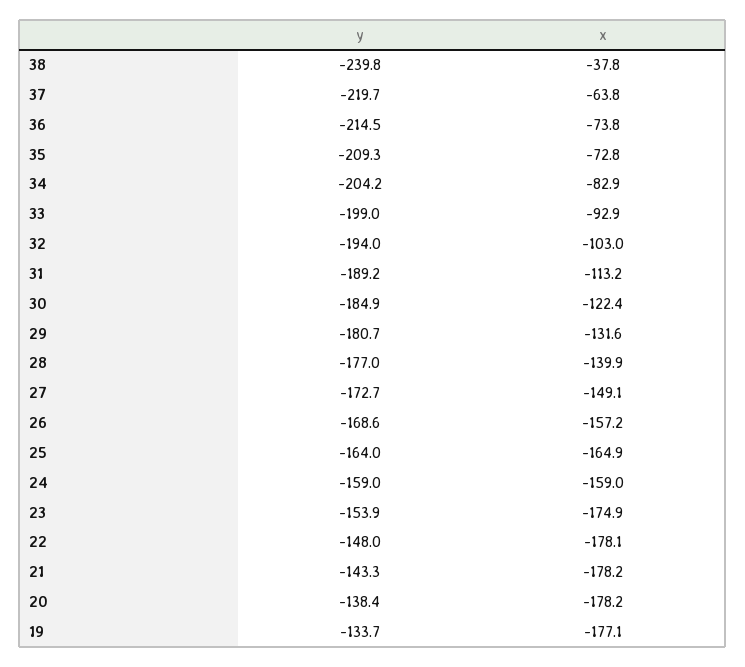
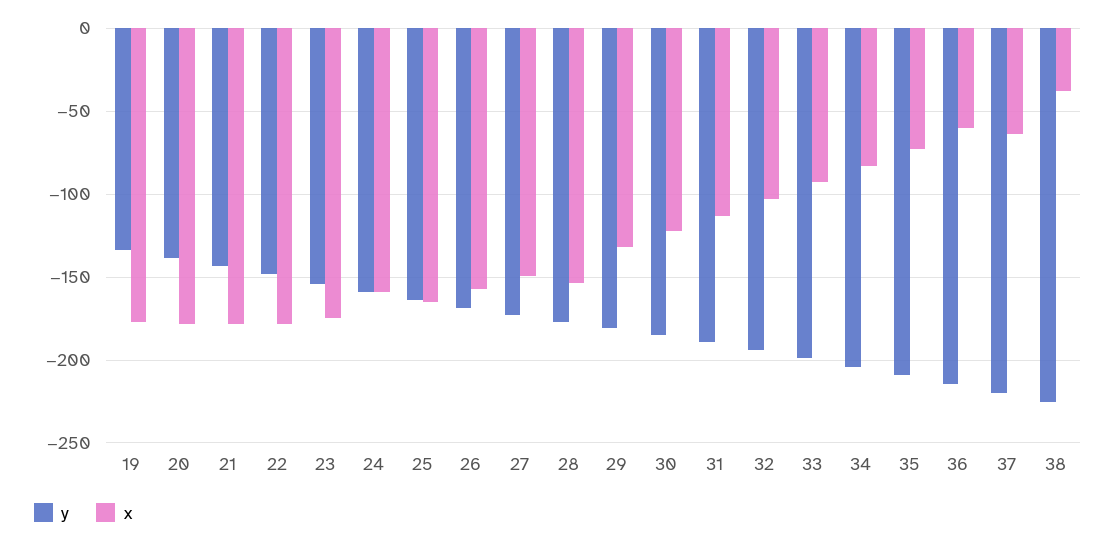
  {
    "y": {
-     "38": -239.8,
+     "38": -225,
      "37": -219.7,
      "36": -214.5,
      "35": -209.3,
      "34": -204.2,
      "33": -199,
      "32": -194,
      "31": -189.2,
      "30": -184.9,
      "29": -180.7,
      "28": -177,
      "27": -172.7,
      "26": -168.6,
      "25": -164,
      "24": -159,
      "23": -153.9,
      "22": -148,
      "21": -143.3,
      "20": -138.4,
      "19": -133.7
    },
    "x": {
      "38": -37.8,
      "37": -63.8,
-     "36": -73.8,
+     "36": -60,
      "35": -72.8,
      "34": -82.9,
      "33": -92.9,
      "32": -103,
      "31": -113.2,
      "30": -122.4,
      "29": -131.6,
-     "28": -139.9,
+     "28": -155,
      "27": -149.1,
      "26": -157.2,
      "25": -164.9,
      "24": -159,
      "23": -174.9,
      "22": -178.1,
      "21": -178.2,
      "20": -178.2,
      "19": -177.1
    }
  }

